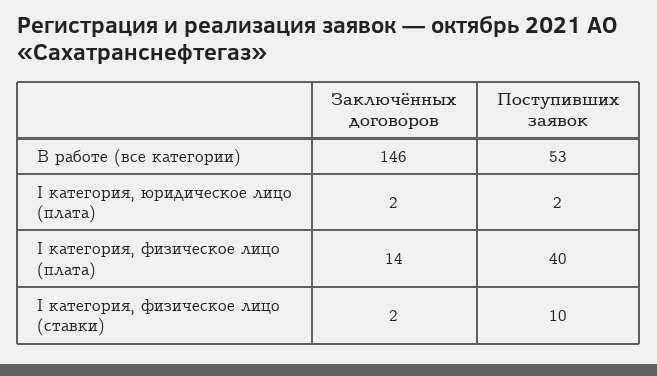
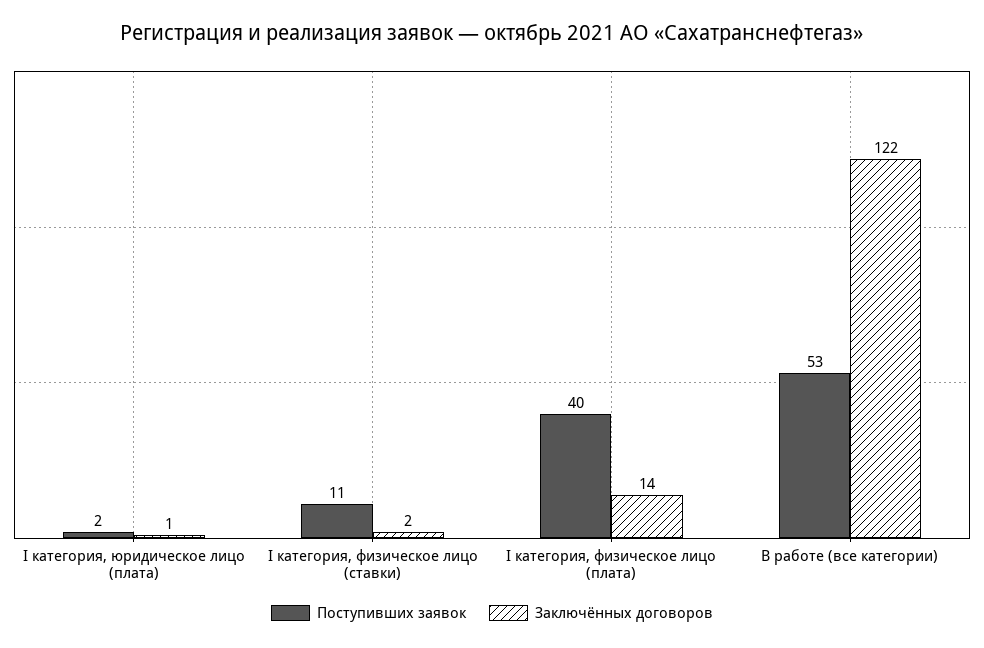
  {
    "Заключённых договоров": {
-     "В работе (все категории)": 146,
+     "В работе (все категории)": 122,
-     "I категория, юридическое лицо (плата)": 2,
+     "I категория, юридическое лицо (плата)": 1,
      "I категория, физическое лицо (плата)": 14,
      "I категория, физическое лицо (ставки)": 2
    },
    "Поступивших заявок": {
      "В работе (все категории)": 53,
      "I категория, юридическое лицо (плата)": 2,
      "I категория, физическое лицо (плата)": 40,
-     "I категория, физическое лицо (ставки)": 10
+     "I категория, физическое лицо (ставки)": 11
    }
  }

